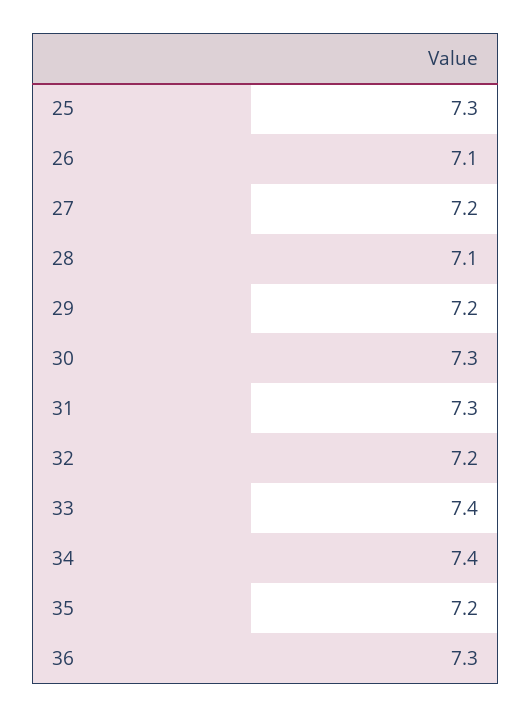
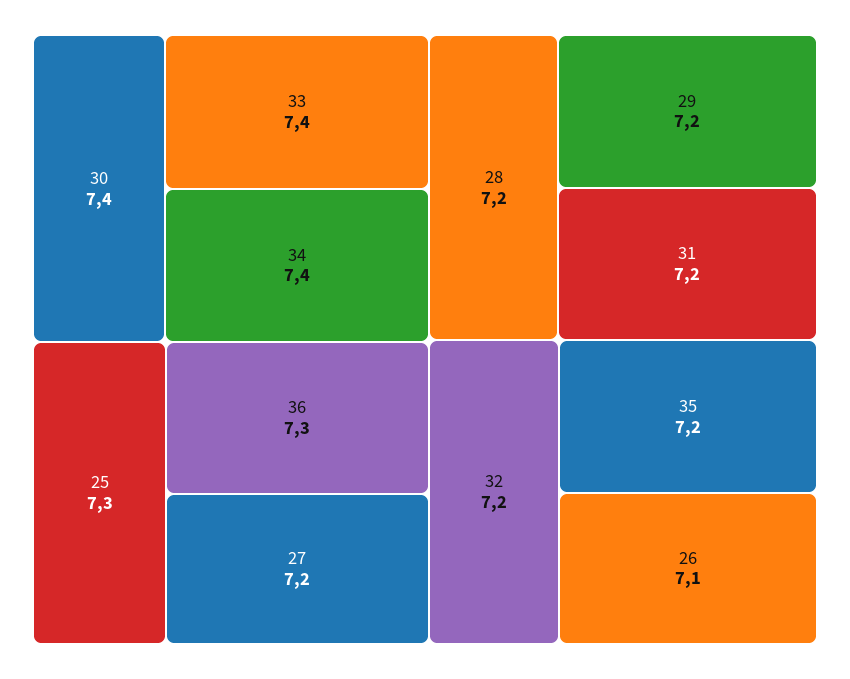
  {
    "25": 7.3,
    "26": 7.1,
    "27": 7.2,
-   "28": 7.1,
+   "28": 7.2,
    "29": 7.2,
-   "30": 7.3,
+   "30": 7.4,
-   "31": 7.3,
+   "31": 7.2,
    "32": 7.2,
    "33": 7.4,
    "34": 7.4,
    "35": 7.2,
    "36": 7.3
  }

